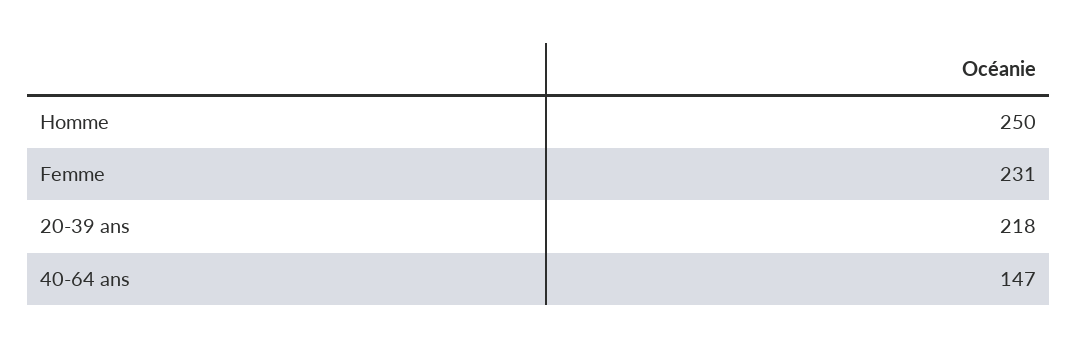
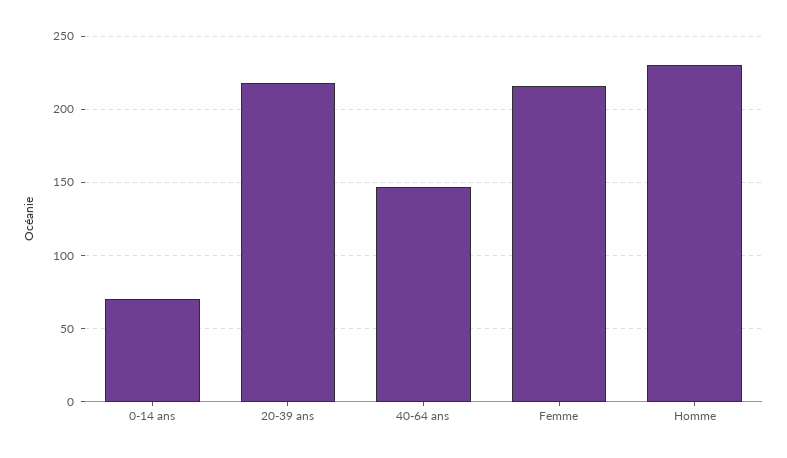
  {
-   "Homme": 250,
+   "Homme": 230,
-   "Femme": 231,
+   "Femme": 215,
    "20-39 ans": 218,
-   "40-64 ans": 147
+   "40-64 ans": 147,
+   "0-14 ans": 70
  }

